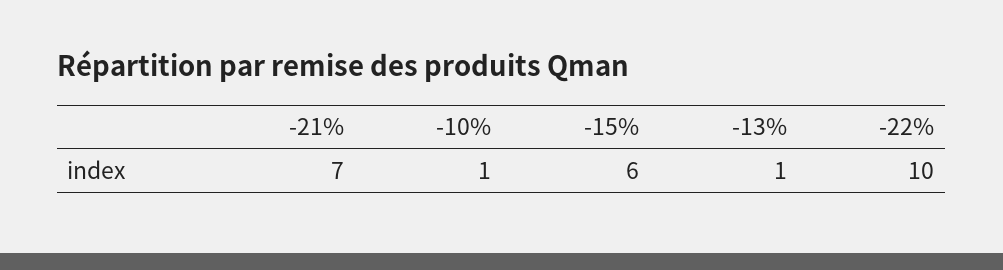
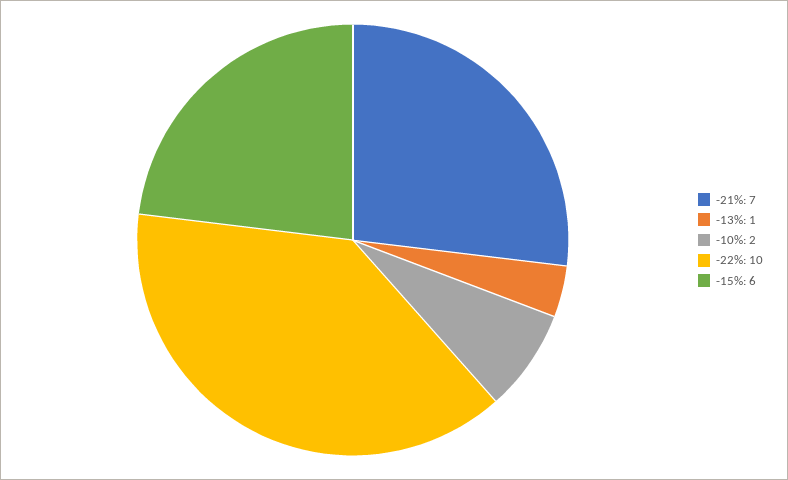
  {
    "-21%": 7,
-   "-10%": 1,
+   "-10%": 2,
    "-15%": 6,
    "-13%": 1,
    "-22%": 10
  }

